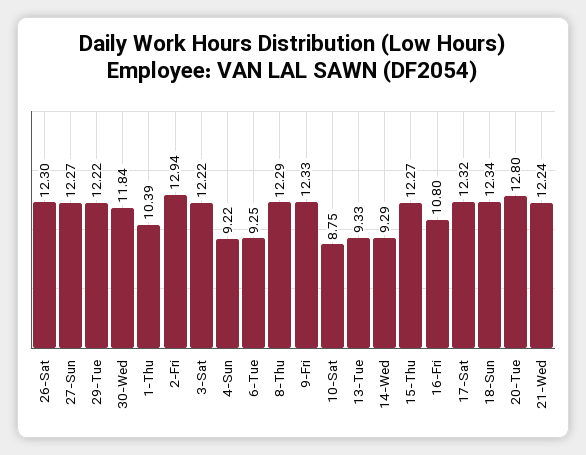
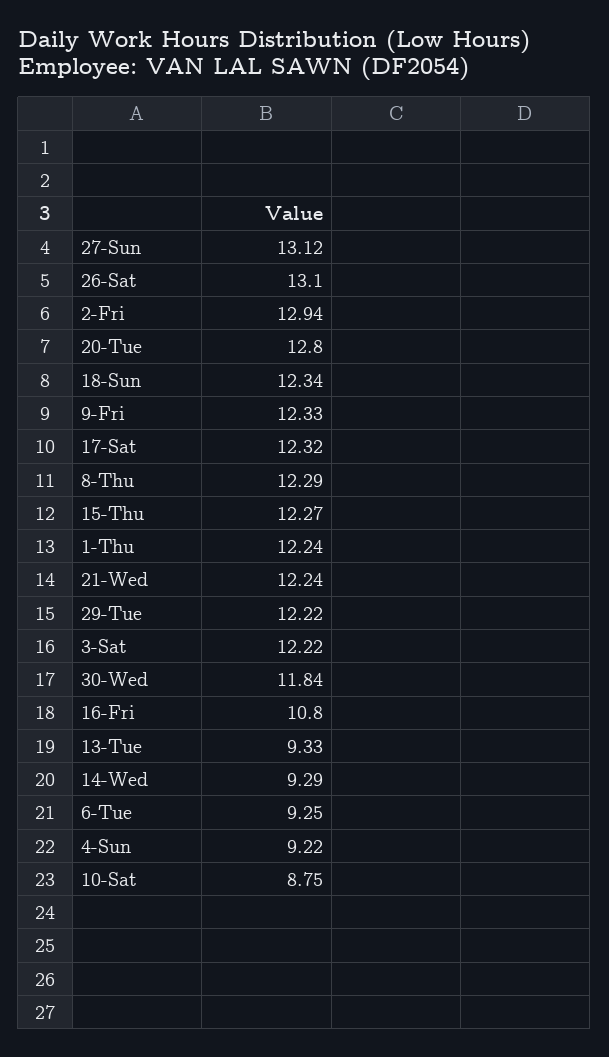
  {
-   "26-Sat": 12.3,
+   "26-Sat": 13.1,
-   "27-Sun": 12.27,
+   "27-Sun": 13.12,
    "29-Tue": 12.22,
    "30-Wed": 11.84,
-   "1-Thu": 10.39,
+   "1-Thu": 12.24,
    "2-Fri": 12.94,
    "3-Sat": 12.22,
    "4-Sun": 9.22,
    "6-Tue": 9.25,
    "8-Thu": 12.29,
    "9-Fri": 12.33,
    "10-Sat": 8.75,
    "13-Tue": 9.33,
    "14-Wed": 9.29,
    "15-Thu": 12.27,
    "16-Fri": 10.8,
    "17-Sat": 12.32,
    "18-Sun": 12.34,
    "20-Tue": 12.8,
    "21-Wed": 12.24
  }

